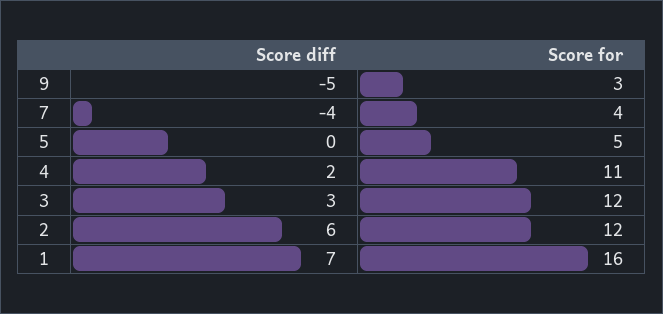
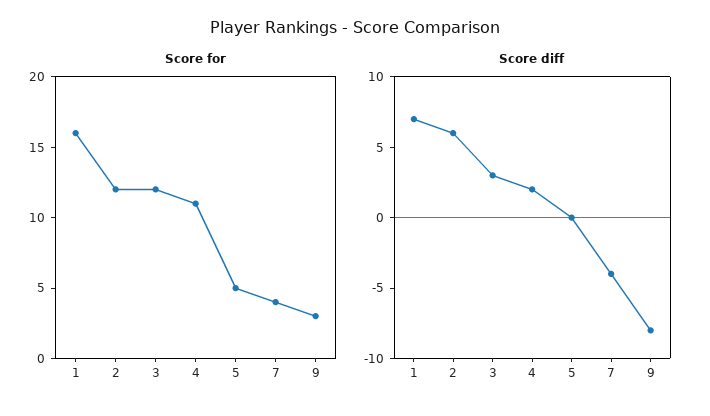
  {
    "Score diff": {
-     "9": -5,
+     "9": -8,
      "7": -4,
      "5": 0,
      "4": 2,
      "3": 3,
      "2": 6,
      "1": 7
    },
    "Score for": {
      "9": 3,
      "7": 4,
      "5": 5,
      "4": 11,
      "3": 12,
      "2": 12,
      "1": 16
    }
  }

